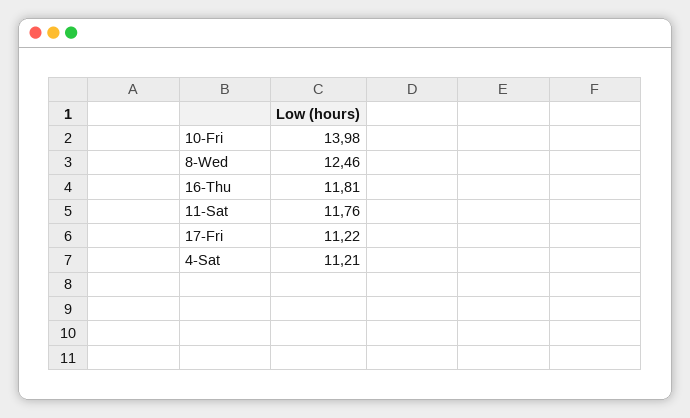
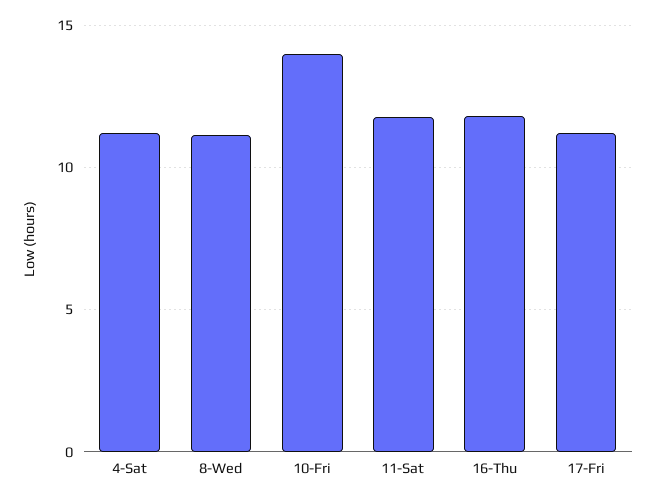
  {
    "10-Fri": 13.98,
-   "8-Wed": 12.46,
+   "8-Wed": 11,
    "16-Thu": 11.81,
    "11-Sat": 11.76,
    "17-Fri": 11.22,
    "4-Sat": 11.21
  }

